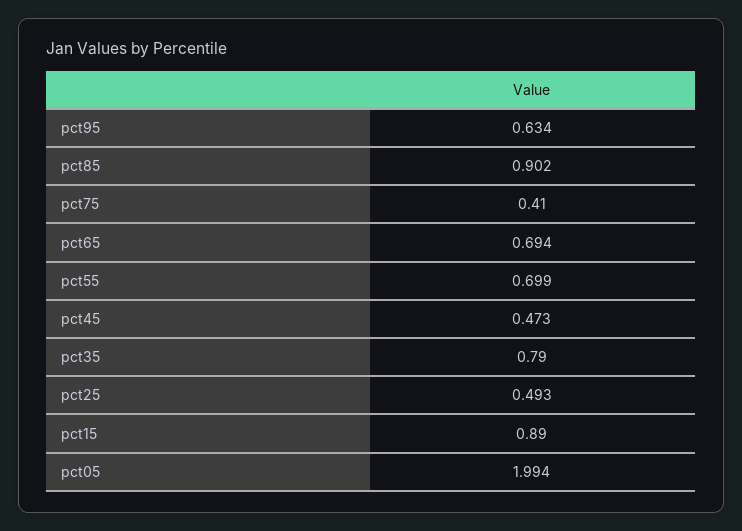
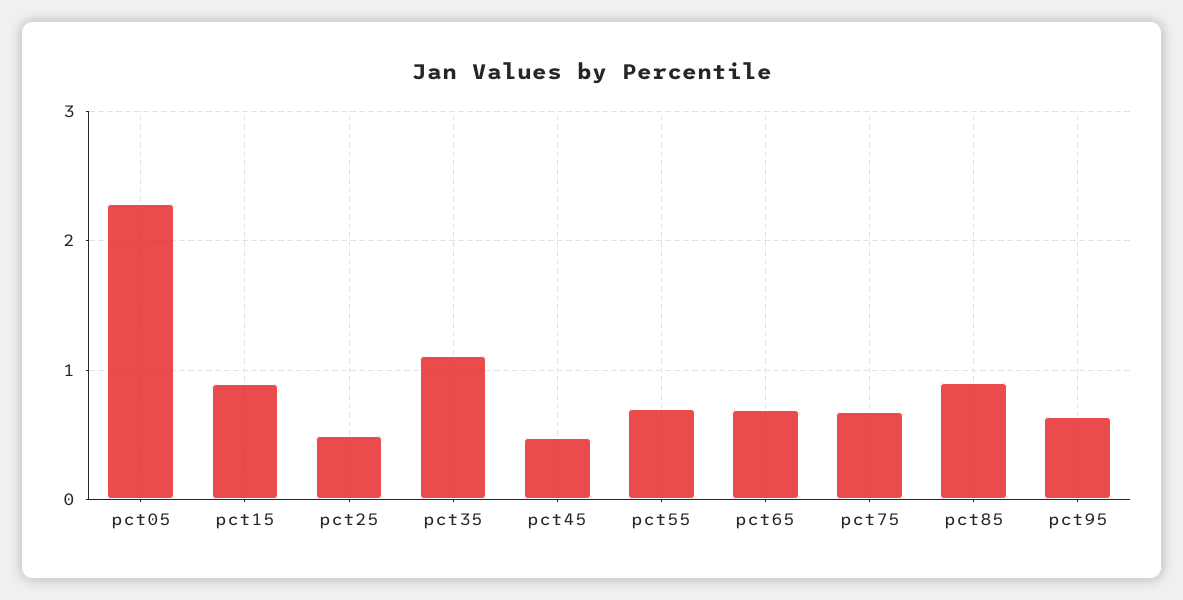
  {
    "pct95": 0.634,
    "pct85": 0.902,
-   "pct75": 0.41,
+   "pct75": 0.7,
    "pct65": 0.694,
    "pct55": 0.699,
    "pct45": 0.473,
-   "pct35": 0.79,
+   "pct35": 1.1,
    "pct25": 0.493,
    "pct15": 0.89,
-   "pct05": 1.994
+   "pct05": 2.3
  }

